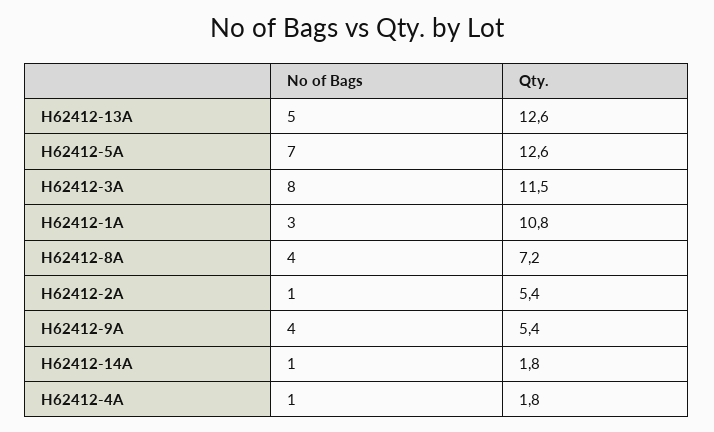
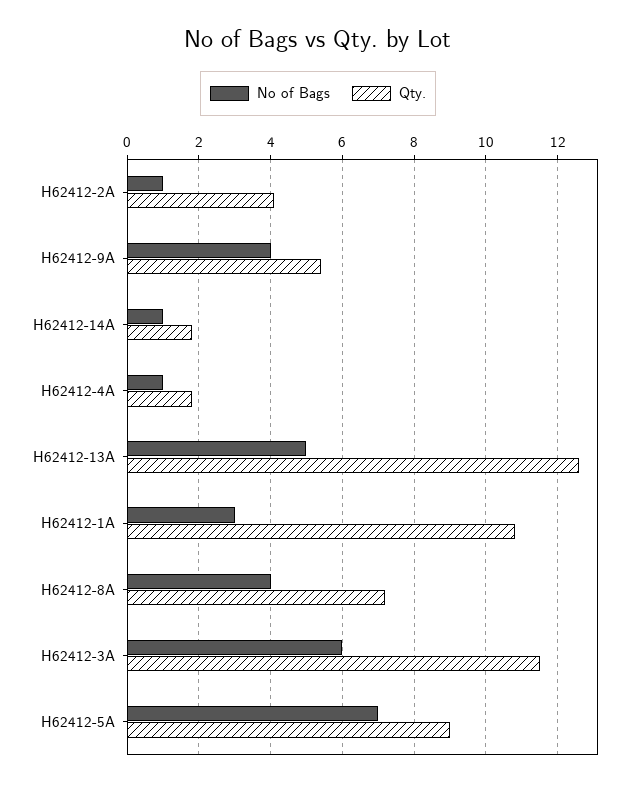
  {
    "No of Bags": {
      "H62412-13A": 5,
      "H62412-5A": 7,
-     "H62412-3A": 8,
+     "H62412-3A": 6,
      "H62412-1A": 3,
      "H62412-8A": 4,
      "H62412-2A": 1,
      "H62412-9A": 4,
      "H62412-14A": 1,
      "H62412-4A": 1
    },
    "Qty.": {
      "H62412-13A": 12.6,
-     "H62412-5A": 12.6,
+     "H62412-5A": 9,
      "H62412-3A": 11.5,
      "H62412-1A": 10.8,
      "H62412-8A": 7.2,
-     "H62412-2A": 5.4,
+     "H62412-2A": 4,
      "H62412-9A": 5.4,
      "H62412-14A": 1.8,
      "H62412-4A": 1.8
    }
  }

